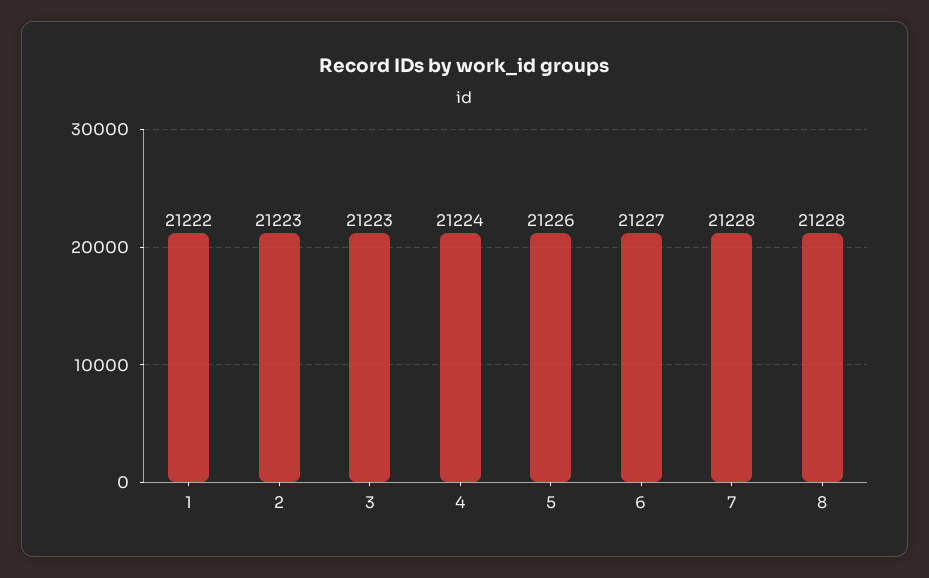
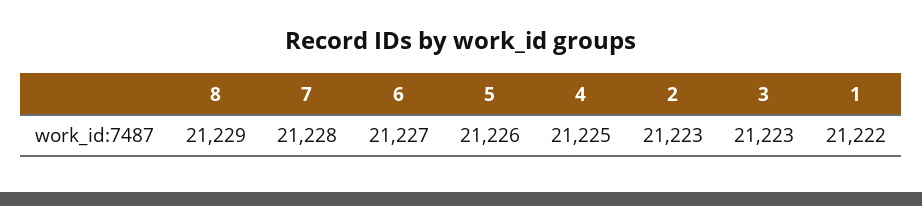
  {
    "1": 21222,
    "2": 21223,
    "3": 21223,
-   "4": 21224,
+   "4": 21225,
    "5": 21226,
    "6": 21227,
    "7": 21228,
-   "8": 21228
+   "8": 21229
  }

